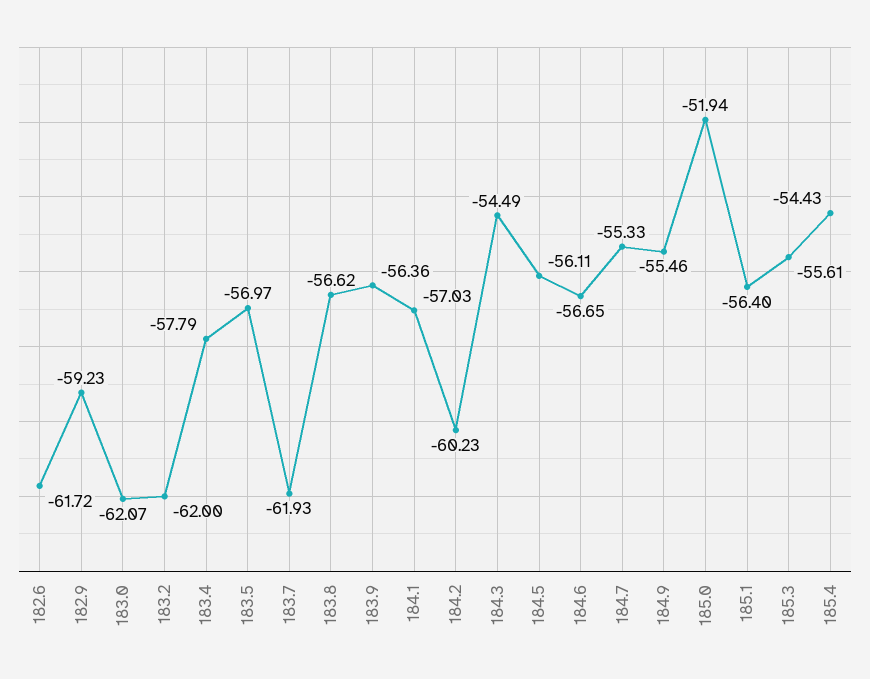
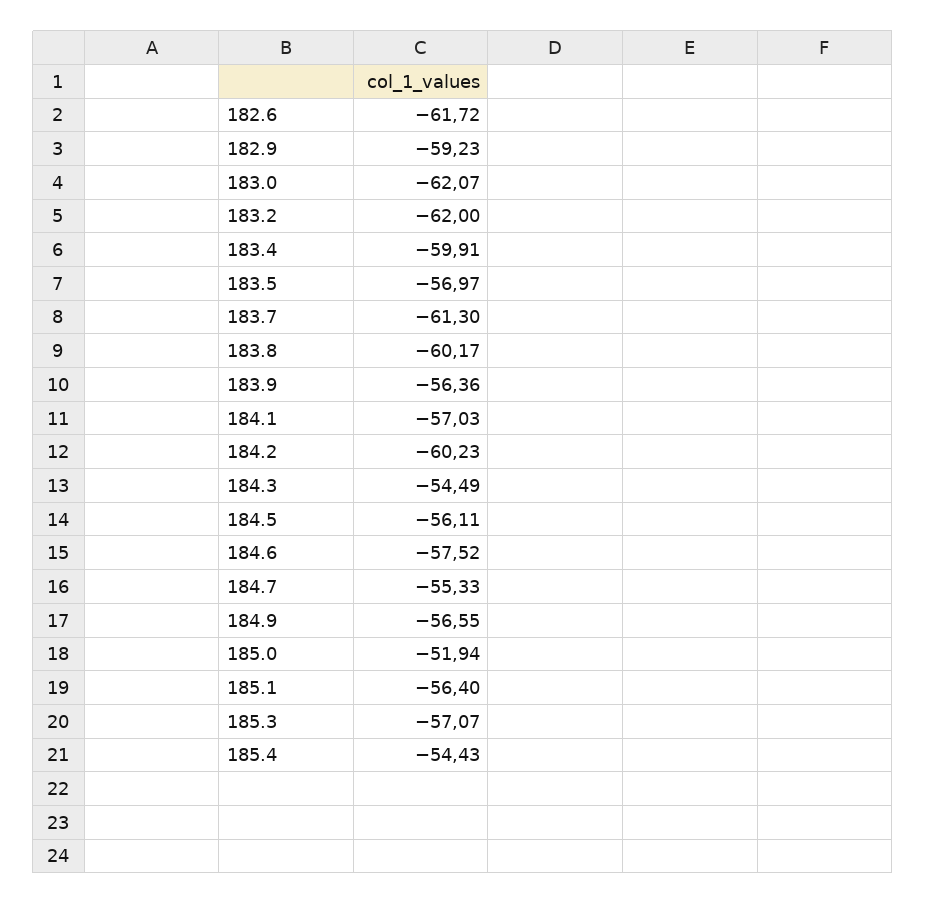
  {
    "182.6": -61.72,
    "182.9": -59.23,
    "183.0": -62.07,
    "183.2": -62,
-   "183.4": -57.79,
+   "183.4": -59.91,
    "183.5": -56.97,
-   "183.7": -61.93,
+   "183.7": -61.3,
-   "183.8": -56.62,
+   "183.8": -60.17,
    "183.9": -56.36,
    "184.1": -57.03,
    "184.2": -60.23,
    "184.3": -54.49,
    "184.5": -56.11,
-   "184.6": -56.65,
+   "184.6": -57.52,
    "184.7": -55.33,
-   "184.9": -55.46,
+   "184.9": -56.55,
    "185.0": -51.94,
    "185.1": -56.4,
-   "185.3": -55.61,
+   "185.3": -57.07,
    "185.4": -54.43
  }

